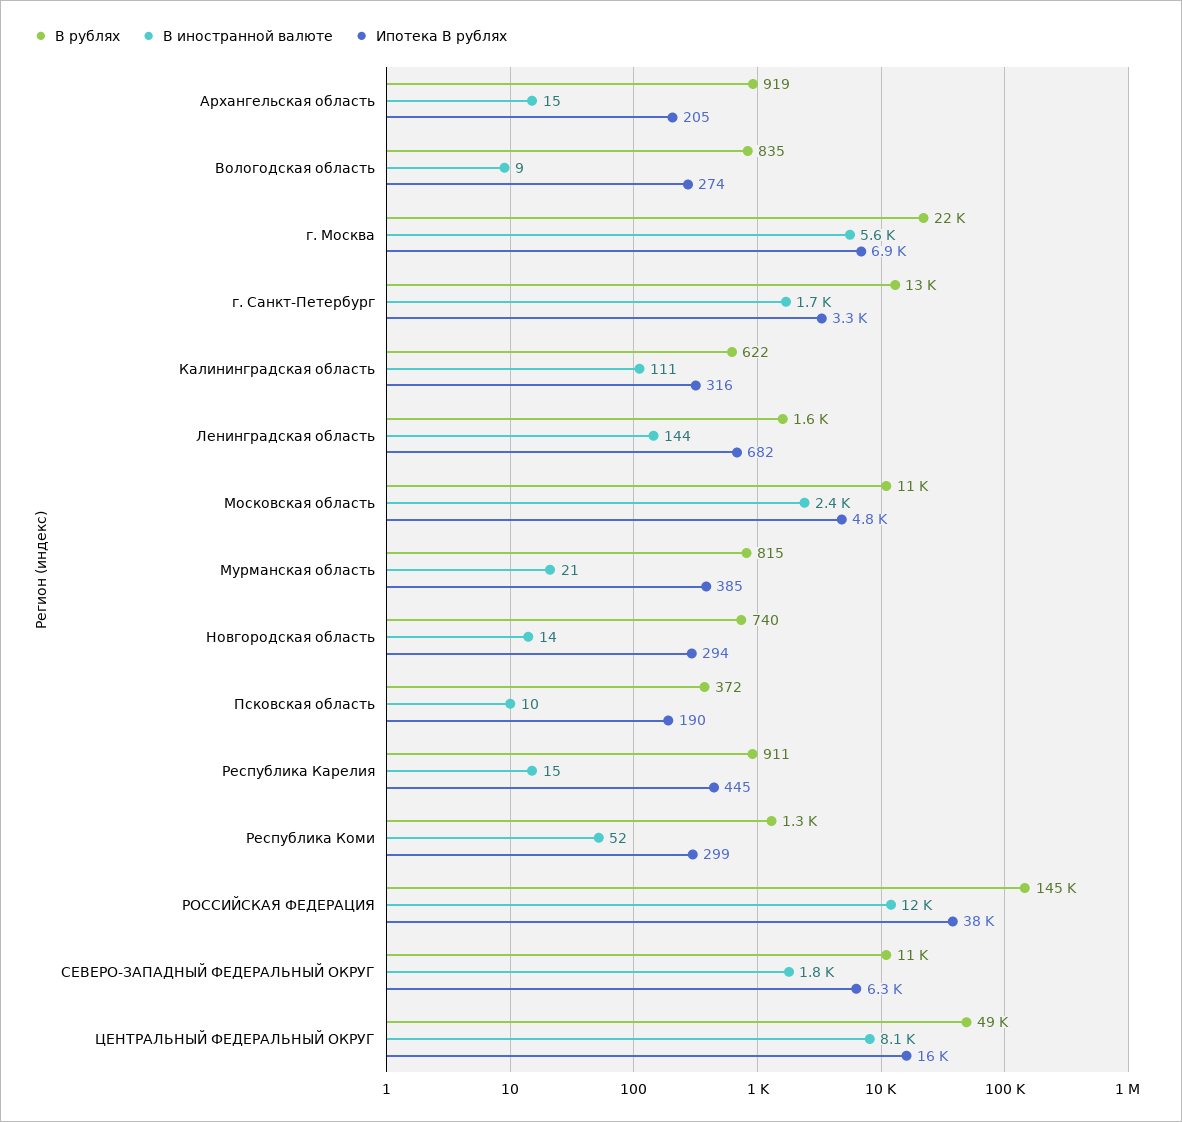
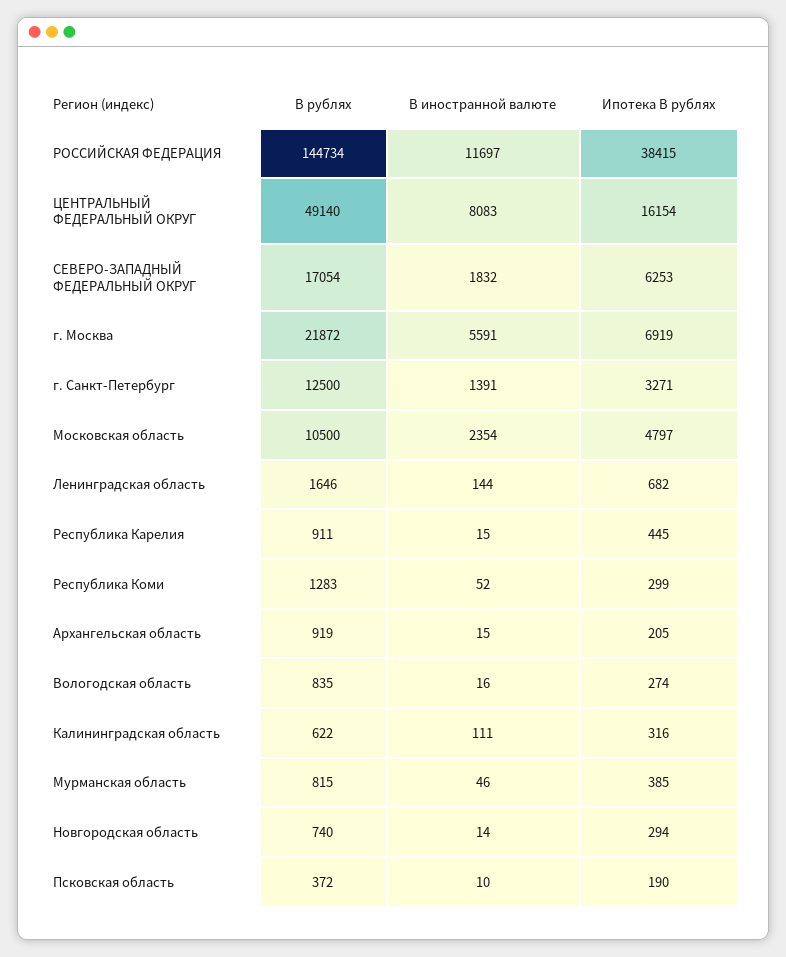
  {
    "В рублях": {
      "Архангельская область": 919,
      "Вологодская область": 835,
      "г. Москва": 21872,
      "г. Санкт-Петербург": 12500,
      "Калининградская область": 622,
      "Ленинградская область": 1646,
      "Московская область": 10500,
      "Мурманская область": 815,
      "Новгородская область": 740,
      "Псковская область": 372,
      "Республика Карелия": 911,
      "Республика Коми": 1283,
      "РОССИЙСКАЯ ФЕДЕРАЦИЯ": 144734,
-     "СЕВЕРО-ЗАПАДНЫЙ ФЕДЕРАЛЬНЫЙ ОКРУГ": 11000,
+     "СЕВЕРО-ЗАПАДНЫЙ ФЕДЕРАЛЬНЫЙ ОКРУГ": 17054,
      "ЦЕНТРАЛЬНЫЙ ФЕДЕРАЛЬНЫЙ ОКРУГ": 49140
    },
    "В иностранной валюте": {
      "Архангельская область": 15,
-     "Вологодская область": 9,
+     "Вологодская область": 16,
      "г. Москва": 5591,
-     "г. Санкт-Петербург": 1700,
+     "г. Санкт-Петербург": 1391,
      "Калининградская область": 111,
      "Ленинградская область": 144,
      "Московская область": 2354,
-     "Мурманская область": 21,
+     "Мурманская область": 46,
      "Новгородская область": 14,
      "Псковская область": 10,
      "Республика Карелия": 15,
      "Республика Коми": 52,
      "РОССИЙСКАЯ ФЕДЕРАЦИЯ": 11697,
      "СЕВЕРО-ЗАПАДНЫЙ ФЕДЕРАЛЬНЫЙ ОКРУГ": 1832,
      "ЦЕНТРАЛЬНЫЙ ФЕДЕРАЛЬНЫЙ ОКРУГ": 8083
    },
    "Ипотека В рублях": {
      "Архангельская область": 205,
      "Вологодская область": 274,
      "г. Москва": 6919,
      "г. Санкт-Петербург": 3271,
      "Калининградская область": 316,
      "Ленинградская область": 682,
      "Московская область": 4797,
      "Мурманская область": 385,
      "Новгородская область": 294,
      "Псковская область": 190,
      "Республика Карелия": 445,
      "Республика Коми": 299,
      "РОССИЙСКАЯ ФЕДЕРАЦИЯ": 38415,
      "СЕВЕРО-ЗАПАДНЫЙ ФЕДЕРАЛЬНЫЙ ОКРУГ": 6253,
      "ЦЕНТРАЛЬНЫЙ ФЕДЕРАЛЬНЫЙ ОКРУГ": 16154
    }
  }

